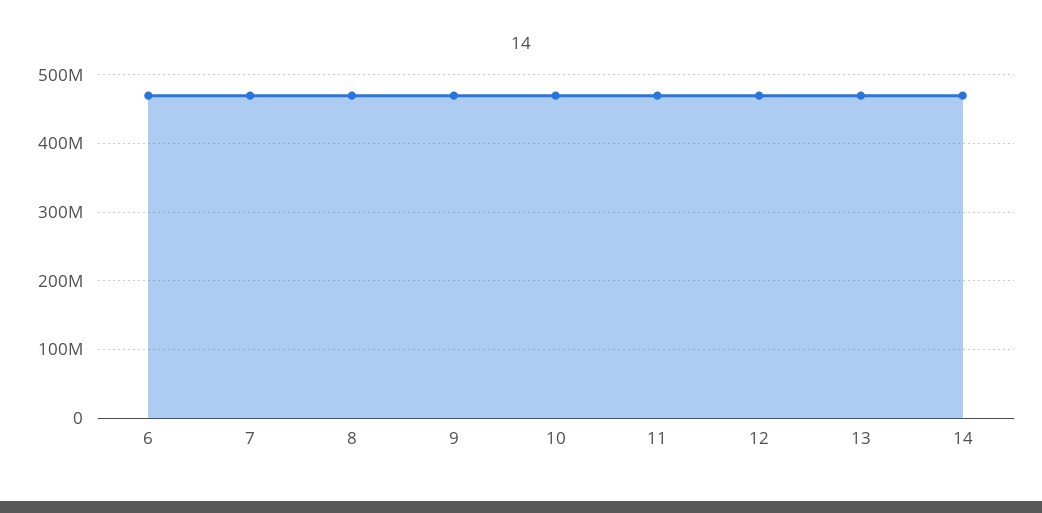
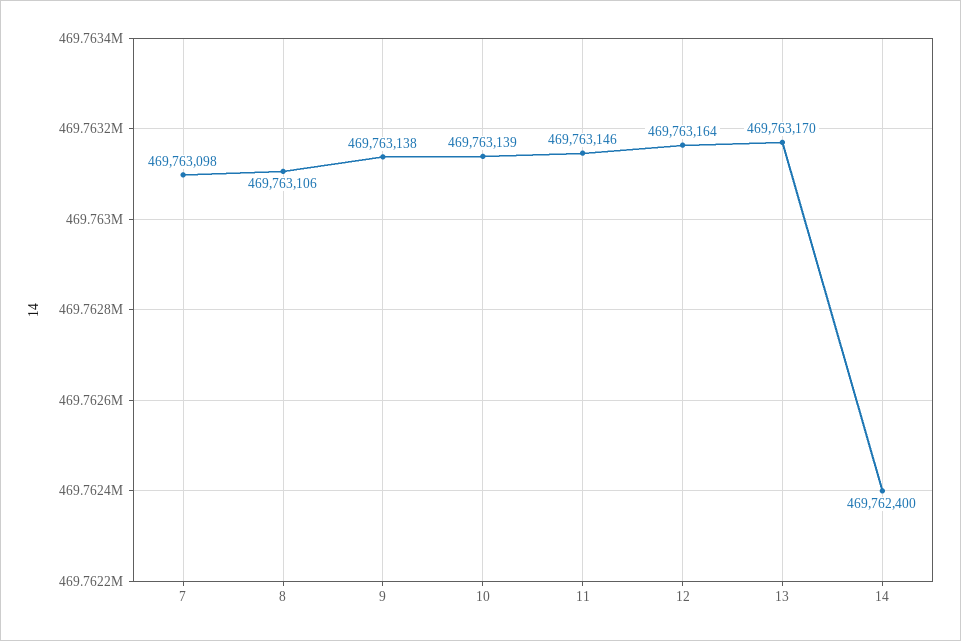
  {
-   "6": 470000000,
    "7": 469763098,
    "8": 469763106,
    "9": 469763138,
    "10": 469763139,
    "11": 469763146,
    "12": 469763164,
    "13": 469763170,
    "14": 469762400
  }

